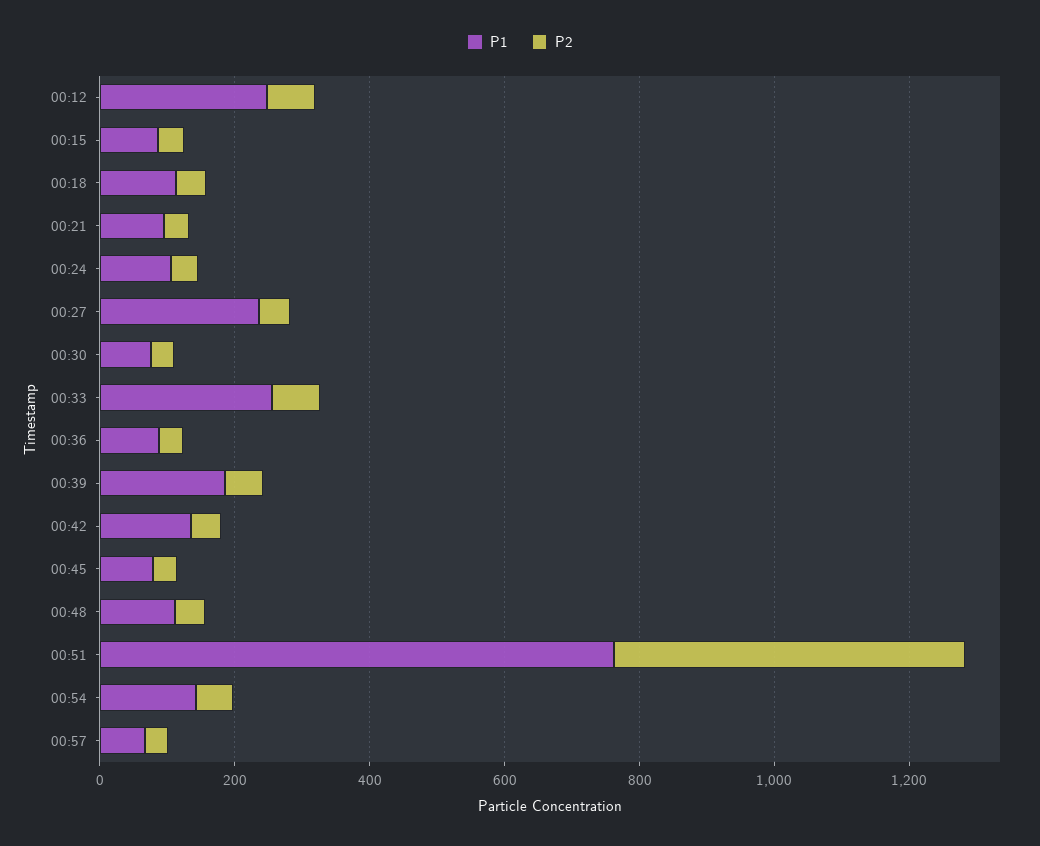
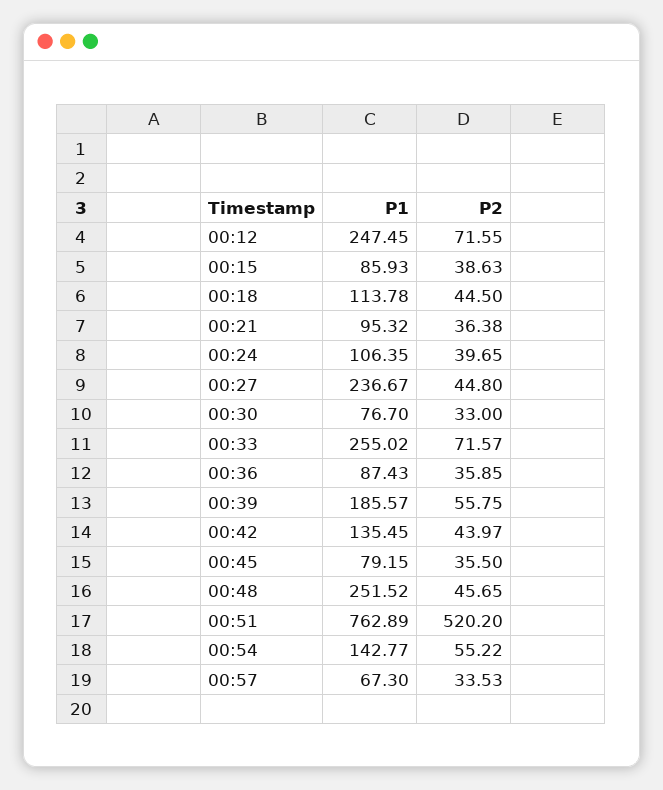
  {
    "P1": {
      "00:12": 247.45,
      "00:15": 85.93,
      "00:18": 113.78,
      "00:21": 95.32,
      "00:24": 106.35,
      "00:27": 236.67,
      "00:30": 76.7,
      "00:33": 255.02,
      "00:36": 87.43,
      "00:39": 185.57,
      "00:42": 135.45,
      "00:45": 79.15,
-     "00:48": 100,
+     "00:48": 251.52,
      "00:51": 762.89,
      "00:54": 142.77,
      "00:57": 67.3
    },
    "P2": {
      "00:12": 71.55,
      "00:15": 38.63,
      "00:18": 44.5,
      "00:21": 36.38,
      "00:24": 39.65,
      "00:27": 44.8,
      "00:30": 33,
      "00:33": 71.57,
      "00:36": 35.85,
      "00:39": 55.75,
      "00:42": 43.97,
      "00:45": 35.5,
      "00:48": 45.65,
      "00:51": 520.2,
      "00:54": 55.22,
      "00:57": 33.53
    }
  }

